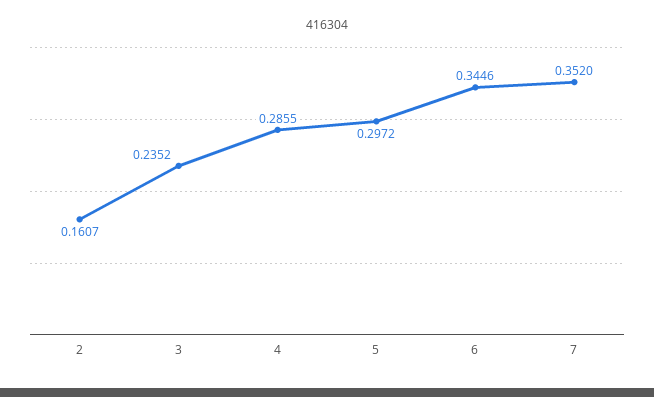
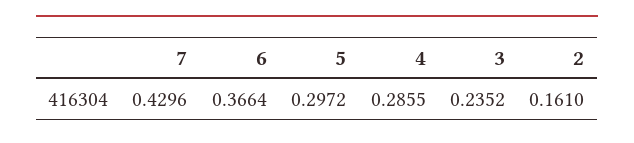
  {
-   "2": 0.1607,
+   "2": 0.161,
    "3": 0.2352,
    "4": 0.2855,
    "5": 0.2972,
-   "6": 0.3446,
+   "6": 0.3664,
-   "7": 0.352
+   "7": 0.4296
  }

